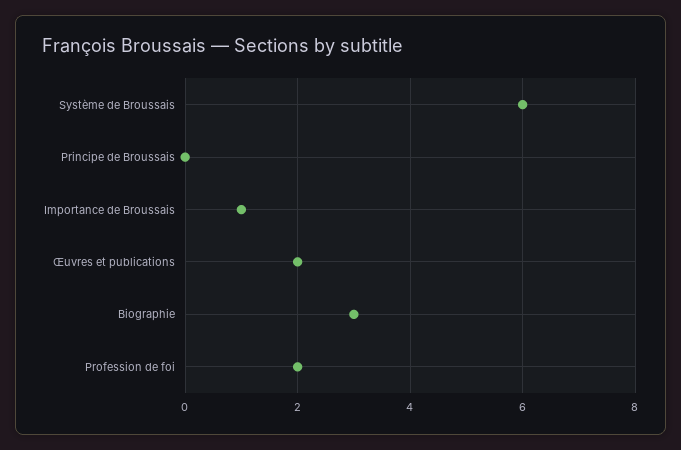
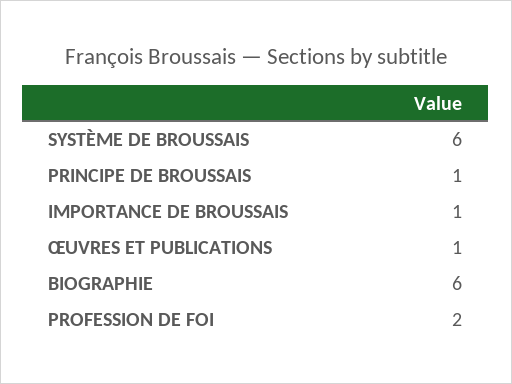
  {
    "Système de Broussais": 6,
-   "Principe de Broussais": 0,
+   "Principe de Broussais": 1,
    "Importance de Broussais": 1,
-   "Œuvres et publications": 2,
+   "Œuvres et publications": 1,
-   "Biographie": 3,
+   "Biographie": 6,
    "Profession de foi": 2
  }

